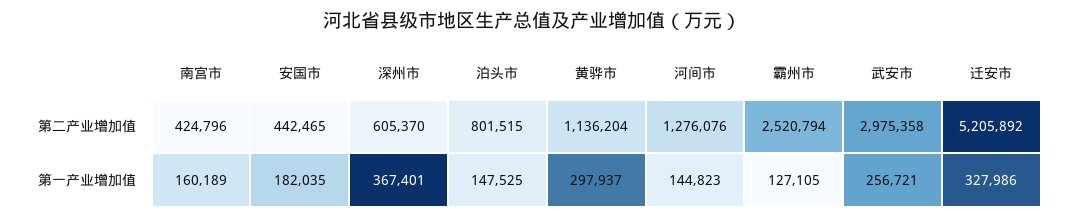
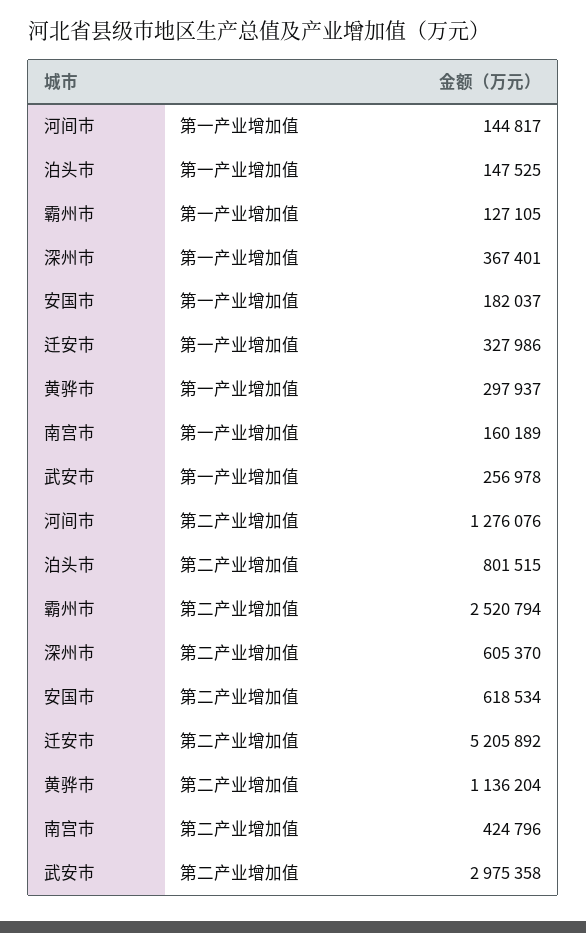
  {
    "南宫市": {
      "第二产业增加值": 424796,
      "第一产业增加值": 160189
    },
    "安国市": {
-     "第二产业增加值": 442465,
+     "第二产业增加值": 618534,
-     "第一产业增加值": 182035
+     "第一产业增加值": 182037
    },
    "深州市": {
      "第二产业增加值": 605370,
      "第一产业增加值": 367401
    },
    "泊头市": {
      "第二产业增加值": 801515,
      "第一产业增加值": 147525
    },
    "黄骅市": {
      "第二产业增加值": 1136204,
      "第一产业增加值": 297937
    },
    "河间市": {
      "第二产业增加值": 1276076,
-     "第一产业增加值": 144823
+     "第一产业增加值": 144817
    },
    "霸州市": {
      "第二产业增加值": 2520794,
      "第一产业增加值": 127105
    },
    "武安市": {
      "第二产业增加值": 2975358,
-     "第一产业增加值": 256721
+     "第一产业增加值": 256978
    },
    "迁安市": {
      "第二产业增加值": 5205892,
      "第一产业增加值": 327986
    }
  }

